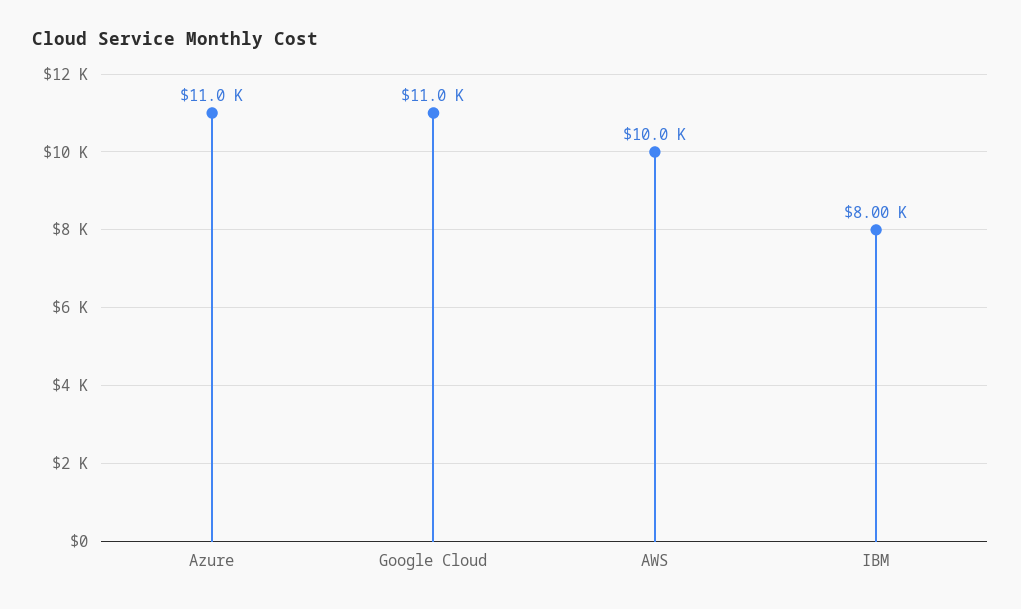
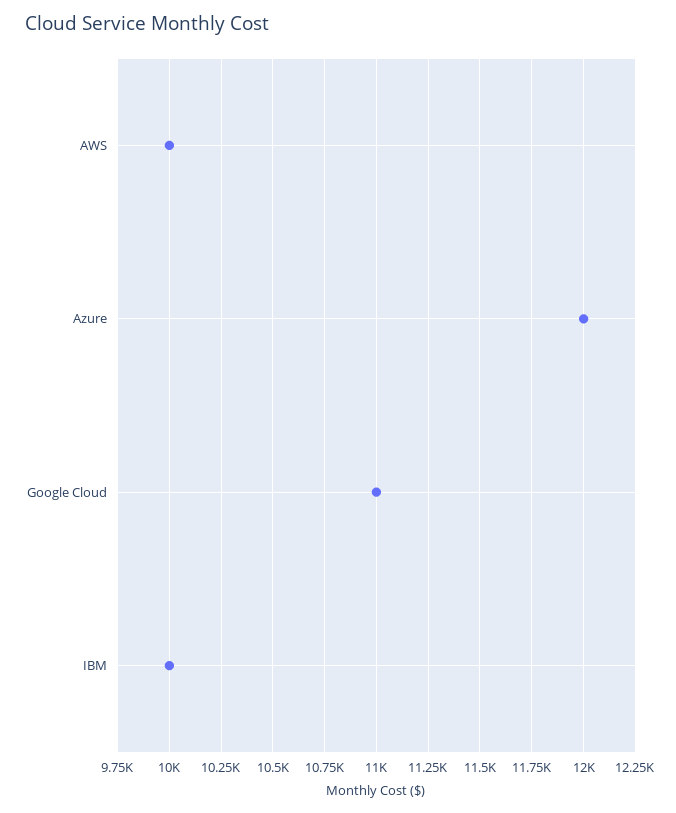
  {
-   "Azure": 11000,
+   "Azure": 12000,
    "Google Cloud": 11000,
    "AWS": 10000,
-   "IBM": 8000
+   "IBM": 10000
  }

